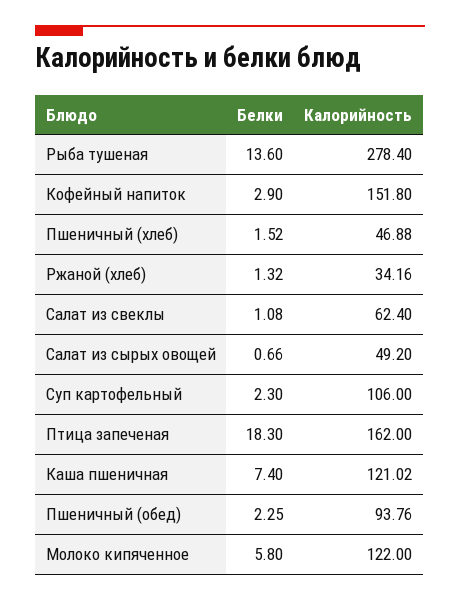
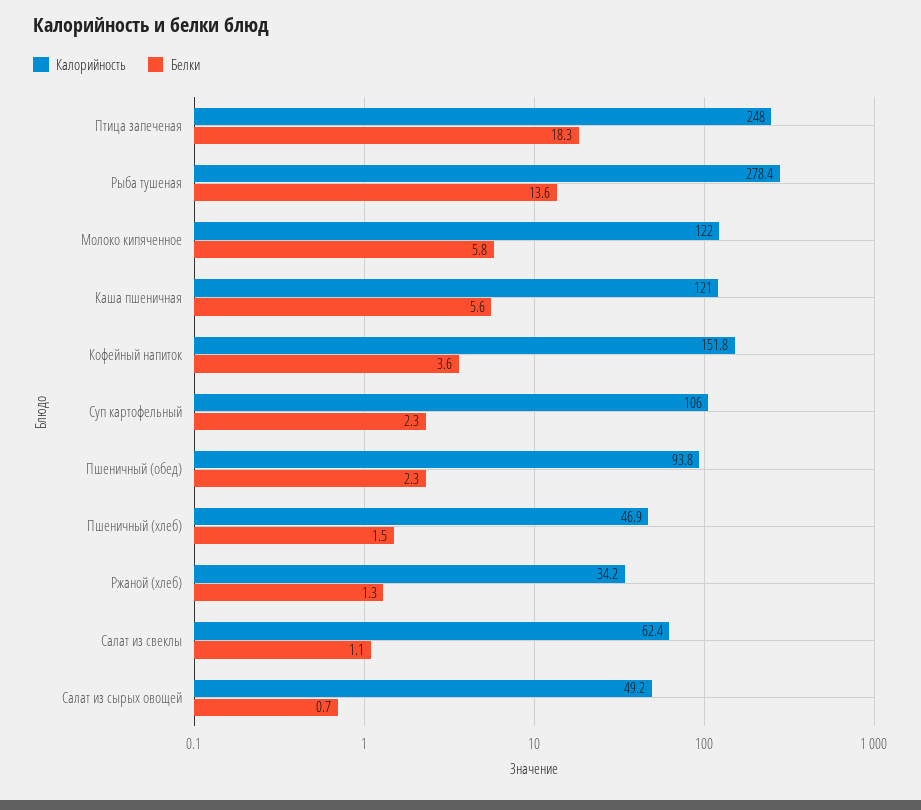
  {
    "Белки": {
      "Рыба тушеная": 13.6,
-     "Кофейный напиток": 2.9,
+     "Кофейный напиток": 3.6,
      "Пшеничный (хлеб)": 1.52,
      "Ржаной (хлеб)": 1.32,
      "Салат из свеклы": 1.08,
      "Салат из сырых овощей": 0.66,
      "Суп картофельный": 2.3,
      "Птица запеченая": 18.3,
-     "Каша пшеничная": 7.4,
+     "Каша пшеничная": 5.6,
      "Пшеничный (обед)": 2.25,
      "Молоко кипяченное": 5.8
    },
    "Калорийность": {
      "Рыба тушеная": 278.4,
      "Кофейный напиток": 151.8,
      "Пшеничный (хлеб)": 46.88,
      "Ржаной (хлеб)": 34.16,
      "Салат из свеклы": 62.4,
      "Салат из сырых овощей": 49.2,
      "Суп картофельный": 106,
-     "Птица запеченая": 162,
+     "Птица запеченая": 248,
      "Каша пшеничная": 121.02,
      "Пшеничный (обед)": 93.76,
      "Молоко кипяченное": 122
    }
  }

